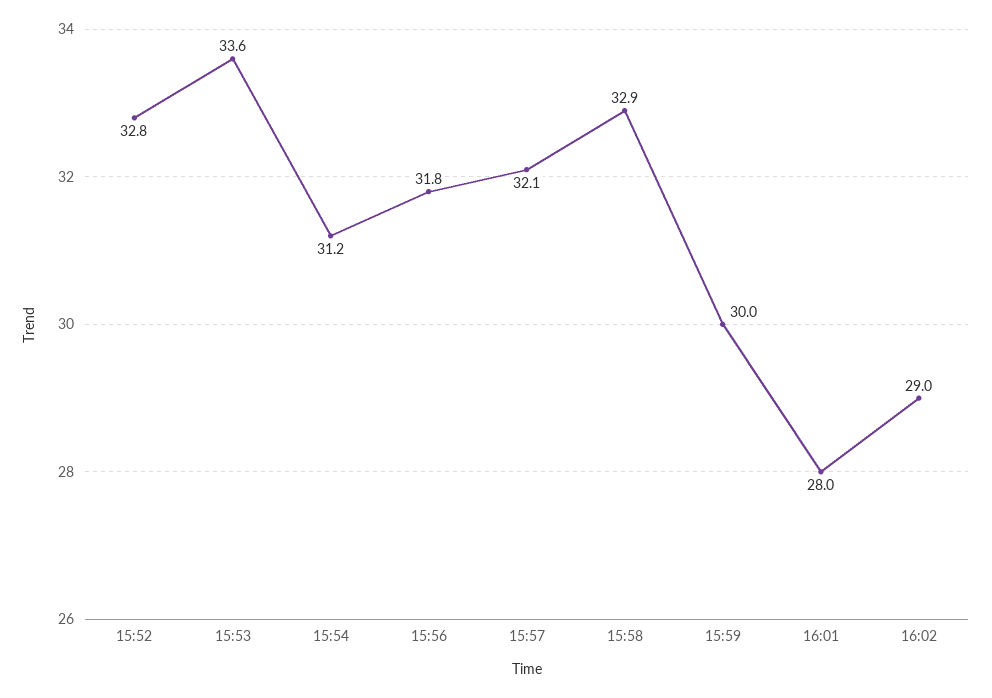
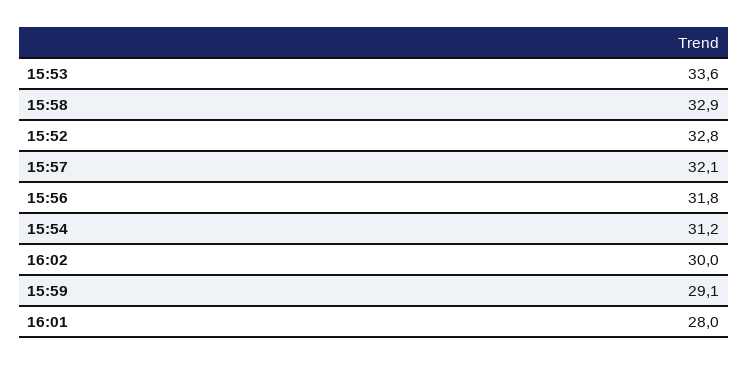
  {
    "15:52": 32.8,
    "15:53": 33.6,
    "15:54": 31.2,
    "15:56": 31.8,
    "15:57": 32.1,
    "15:58": 32.9,
-   "15:59": 30,
+   "15:59": 29.1,
    "16:01": 28,
-   "16:02": 29
+   "16:02": 30
  }

